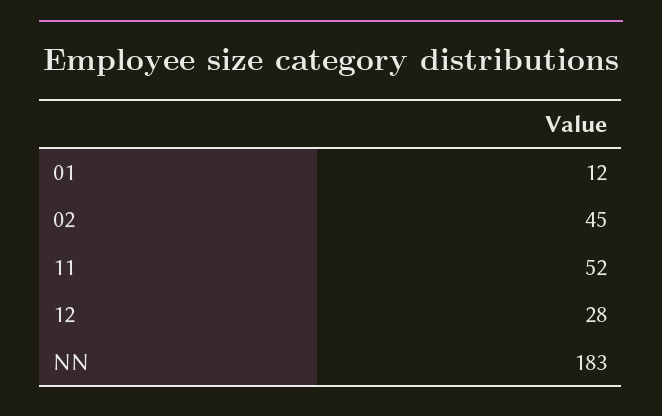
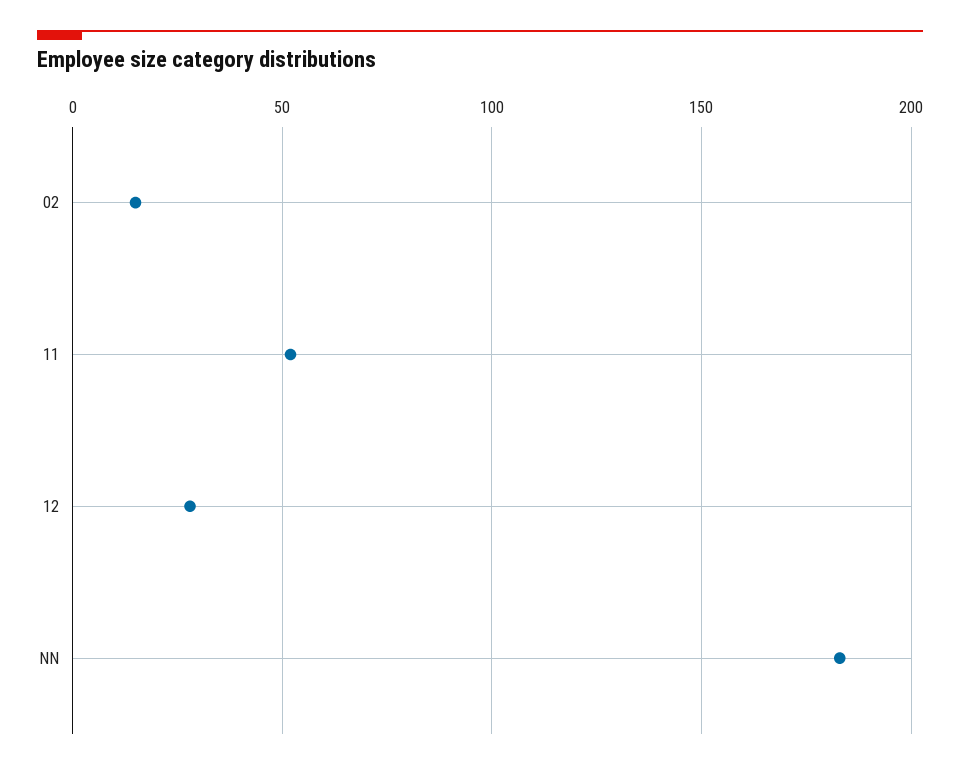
  {
-   "01": 12,
-   "02": 45,
+   "02": 15,
    "11": 52,
    "12": 28,
    "NN": 183
  }

